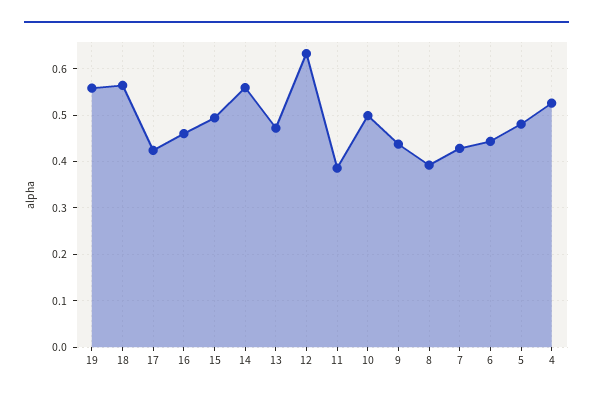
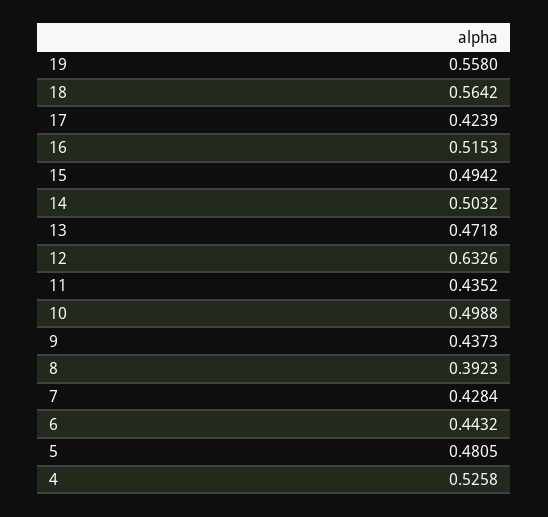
  {
    "19": 0.558,
    "18": 0.5642,
    "17": 0.4239,
-   "16": 0.46,
+   "16": 0.5153,
    "15": 0.4942,
-   "14": 0.56,
+   "14": 0.5032,
    "13": 0.4718,
    "12": 0.6326,
-   "11": 0.38,
+   "11": 0.4352,
    "10": 0.4988,
    "9": 0.4373,
    "8": 0.3923,
    "7": 0.4284,
    "6": 0.4432,
    "5": 0.4805,
    "4": 0.5258
  }

